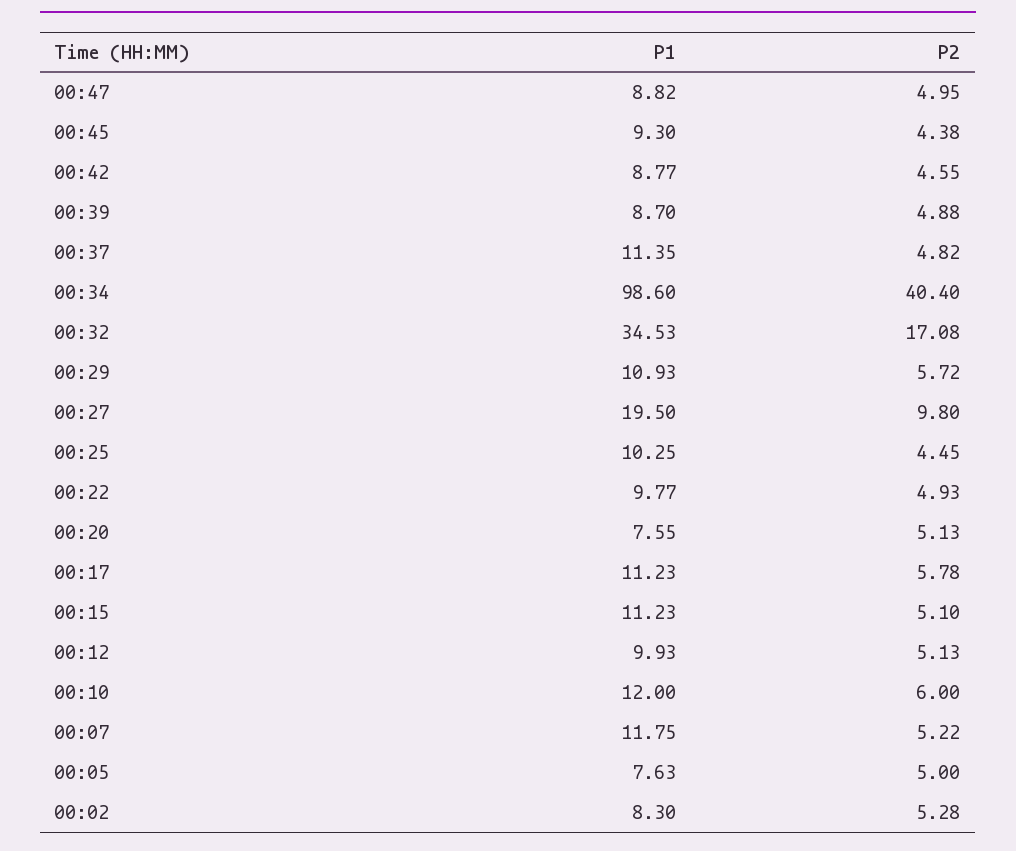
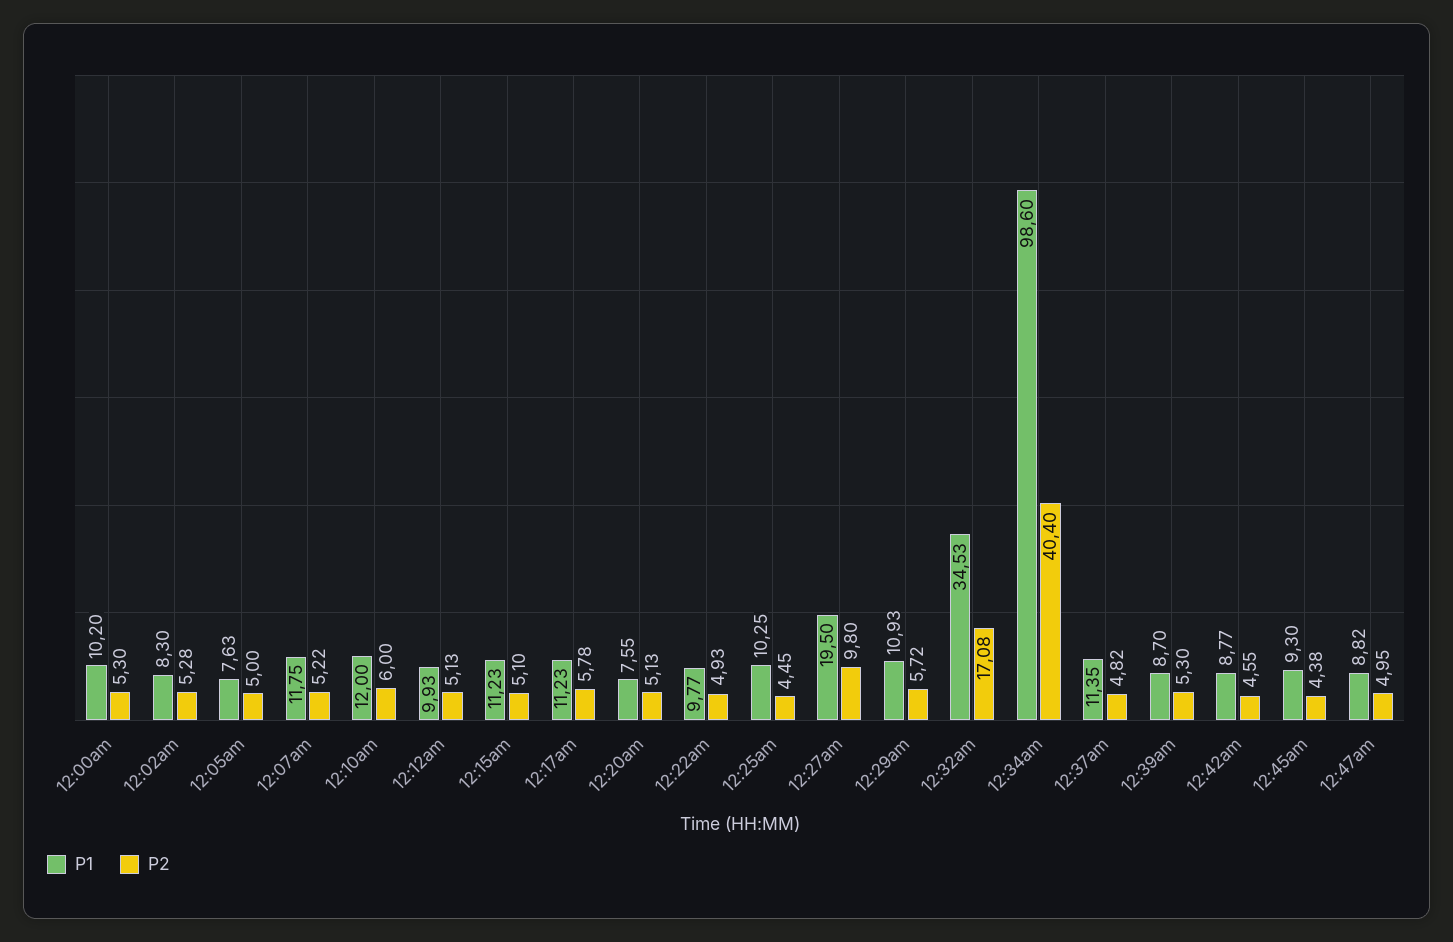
  {
    "P1": {
      "00:47": 8.82,
      "00:45": 9.3,
      "00:42": 8.77,
      "00:39": 8.7,
      "00:37": 11.35,
      "00:34": 98.6,
      "00:32": 34.53,
      "00:29": 10.93,
      "00:27": 19.5,
      "00:25": 10.25,
      "00:22": 9.77,
      "00:20": 7.55,
      "00:17": 11.23,
      "00:15": 11.23,
      "00:12": 9.93,
      "00:10": 12,
      "00:07": 11.75,
      "00:05": 7.63,
-     "00:02": 8.3
+     "00:02": 8.3,
+     "12:00am": 10.2
    },
    "P2": {
      "00:47": 4.95,
      "00:45": 4.38,
      "00:42": 4.55,
-     "00:39": 4.88,
+     "00:39": 5.3,
      "00:37": 4.82,
      "00:34": 40.4,
      "00:32": 17.08,
      "00:29": 5.72,
      "00:27": 9.8,
      "00:25": 4.45,
      "00:22": 4.93,
      "00:20": 5.13,
      "00:17": 5.78,
      "00:15": 5.1,
      "00:12": 5.13,
      "00:10": 6,
      "00:07": 5.22,
      "00:05": 5,
-     "00:02": 5.28
+     "00:02": 5.28,
+     "12:00am": 5.3
    }
  }

